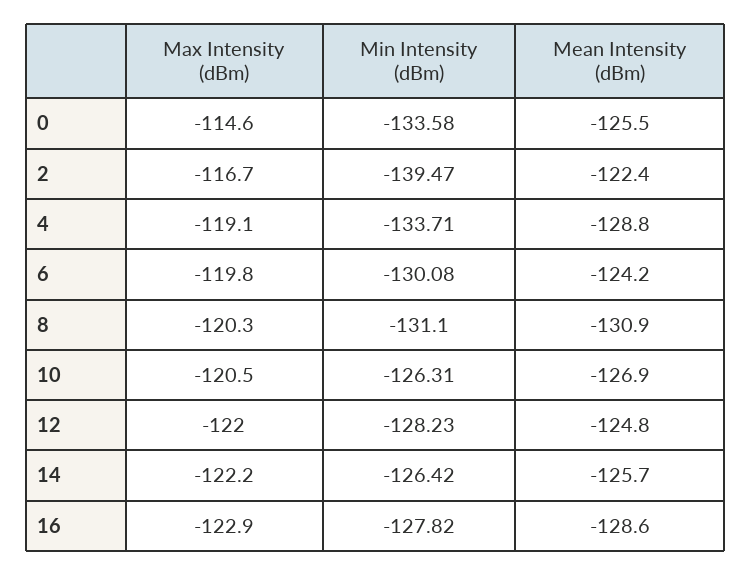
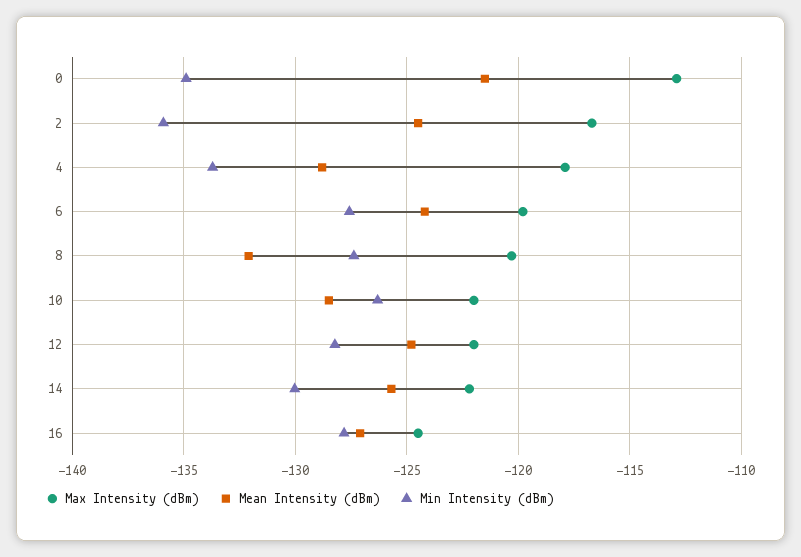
  {
    "Max Intensity (dBm)": {
-     "0": -114.6,
+     "0": -113,
      "2": -116.7,
-     "4": -119.1,
+     "4": -118,
      "6": -119.8,
      "8": -120.3,
-     "10": -120.5,
+     "10": -122,
      "12": -122,
      "14": -122.2,
-     "16": -122.9
+     "16": -124.5
    },
    "Min Intensity (dBm)": {
-     "0": -133.58,
+     "0": -135,
-     "2": -139.47,
+     "2": -136,
      "4": -133.71,
-     "6": -130.08,
+     "6": -127.5,
-     "8": -131.1,
+     "8": -127.5,
      "10": -126.31,
      "12": -128.23,
-     "14": -126.42,
+     "14": -130,
      "16": -127.82
    },
    "Mean Intensity (dBm)": {
-     "0": -125.5,
+     "0": -121.5,
-     "2": -122.4,
+     "2": -124.5,
      "4": -128.8,
      "6": -124.2,
-     "8": -130.9,
+     "8": -132,
-     "10": -126.9,
+     "10": -128.5,
      "12": -124.8,
      "14": -125.7,
-     "16": -128.6
+     "16": -127
    }
  }

